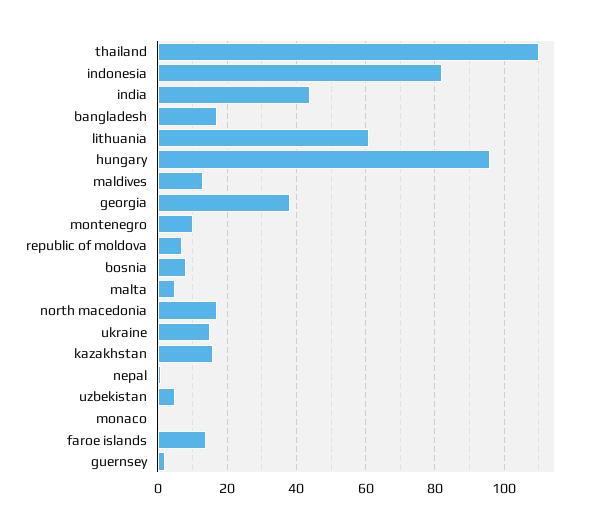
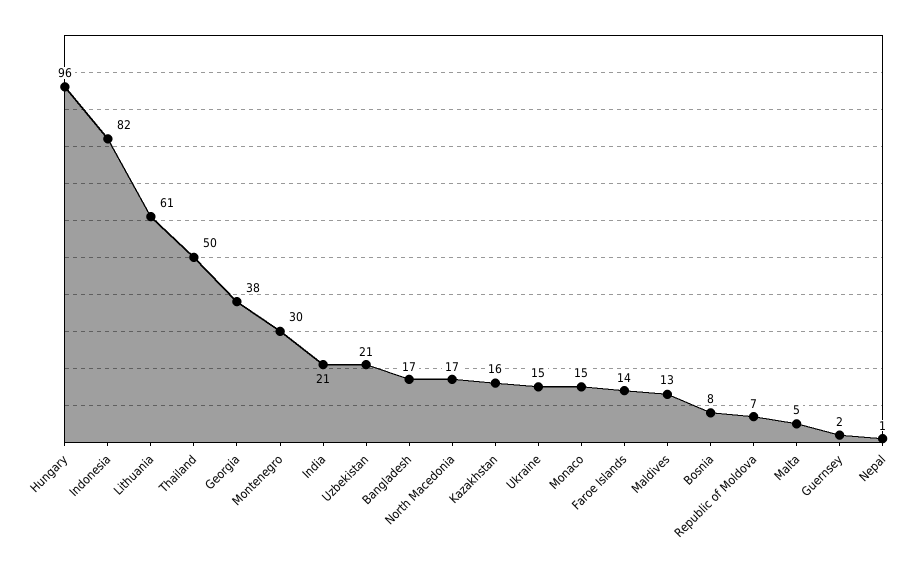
  {
-   "thailand": 110,
+   "thailand": 50,
    "indonesia": 82,
-   "india": 45,
+   "india": 21,
    "bangladesh": 17,
    "lithuania": 61,
    "hungary": 96,
    "maldives": 13,
    "georgia": 38,
-   "montenegro": 10,
+   "montenegro": 30,
    "republic of moldova": 7,
    "bosnia": 8,
    "malta": 5,
    "north macedonia": 17,
    "ukraine": 15,
    "kazakhstan": 16,
    "nepal": 1,
-   "uzbekistan": 5,
+   "uzbekistan": 21,
-   "monaco": 0,
+   "monaco": 15,
    "faroe islands": 14,
    "guernsey": 2
  }

